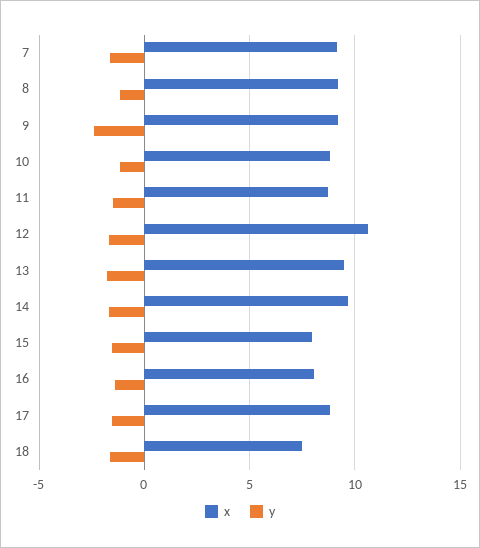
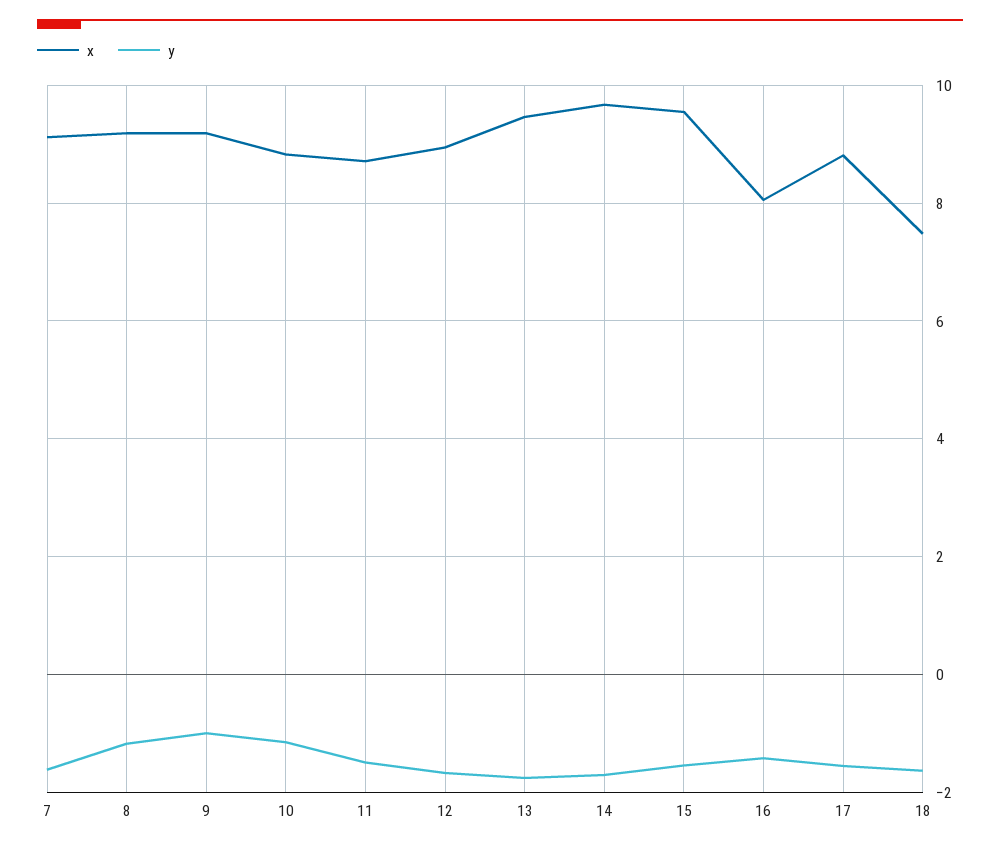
  {
    "x": {
      "7": 9.2,
      "8": 9.2,
      "9": 9.2,
      "10": 8.8,
      "11": 8.8,
-     "12": 10.5,
+     "12": 9,
      "13": 9.4,
      "14": 9.6,
-     "15": 8,
+     "15": 9.6,
      "16": 8,
      "17": 8.8,
      "18": 7.4
    },
    "y": {
      "7": -1.6,
      "8": -1.2,
-     "9": -2.5,
+     "9": -1,
      "10": -1.2,
      "11": -1.4,
      "12": -1.6,
      "13": -1.8,
      "14": -1.8,
      "15": -1.6,
      "16": -1.4,
      "17": -1.6,
      "18": -1.6
    }
  }

